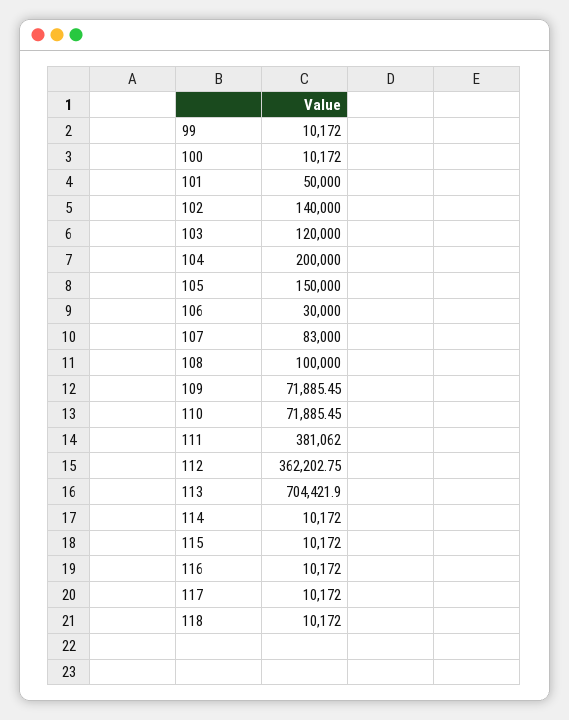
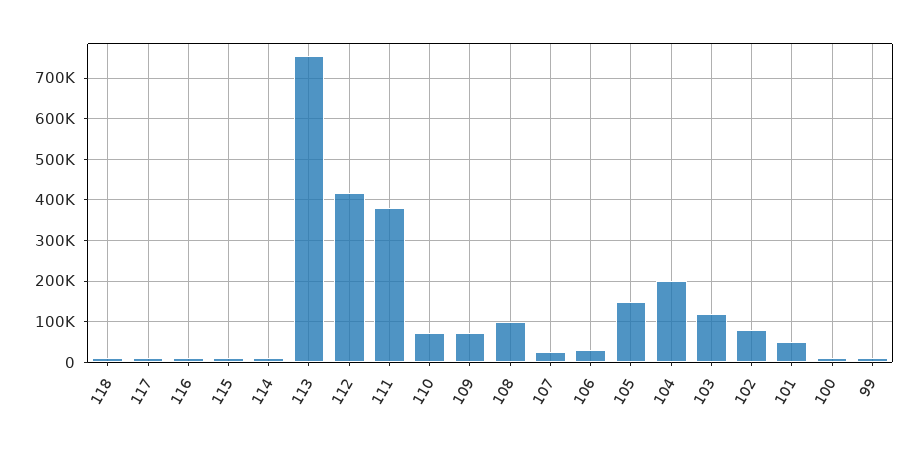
  {
    "99": 10172,
    "100": 10172,
    "101": 50000,
-   "102": 140000,
+   "102": 80000,
    "103": 120000,
    "104": 200000,
    "105": 150000,
    "106": 30000,
-   "107": 83000,
+   "107": 20000,
    "108": 100000,
    "109": 71885.45,
    "110": 71885.45,
    "111": 381062,
-   "112": 362202.75,
+   "112": 420000,
-   "113": 704421.9,
+   "113": 760000,
    "114": 10172,
    "115": 10172,
    "116": 10172,
    "117": 10172,
    "118": 10172
  }

